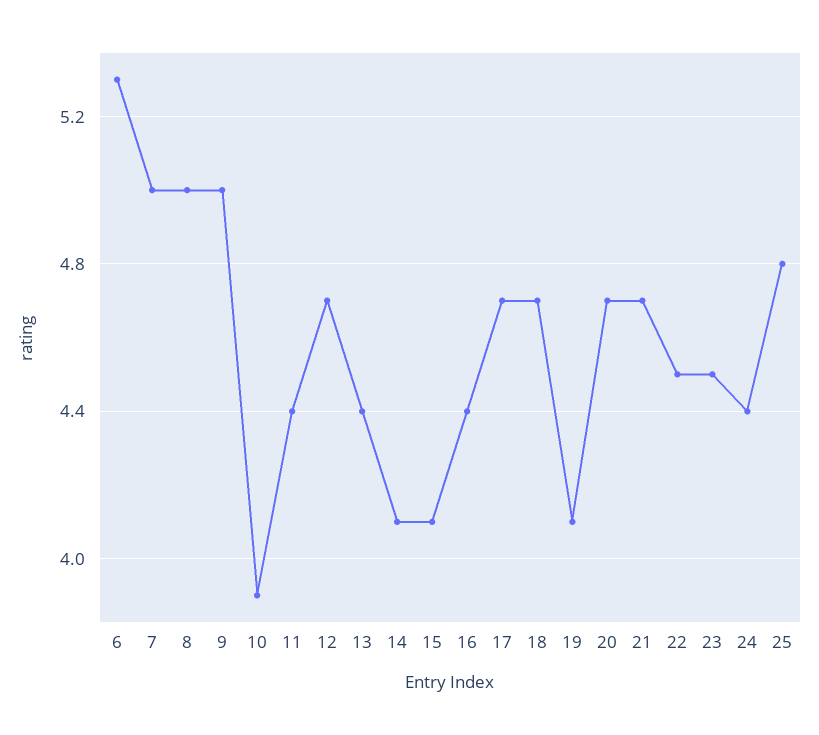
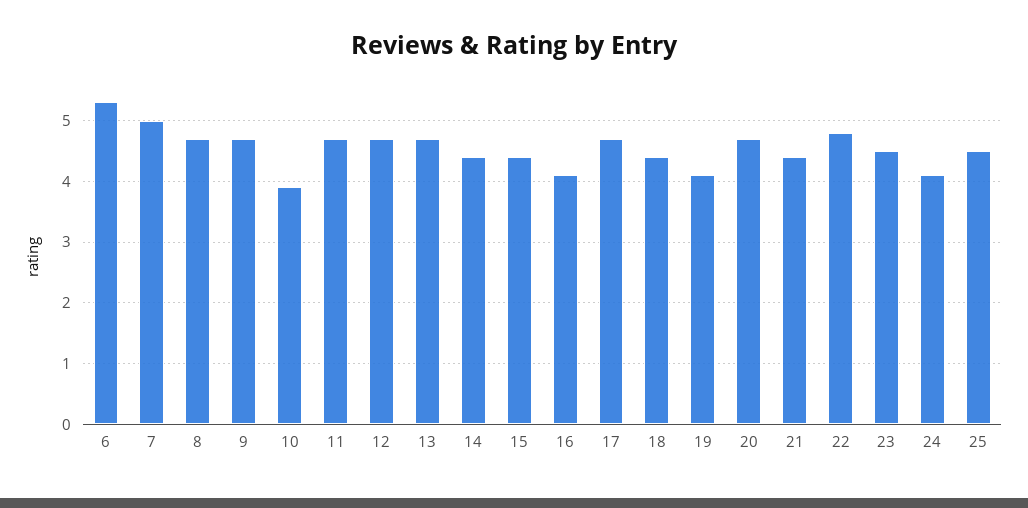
  {
    "6": 5.3,
    "7": 5,
-   "8": 5,
+   "8": 4.7,
-   "9": 5,
+   "9": 4.7,
    "10": 3.9,
-   "11": 4.4,
+   "11": 4.7,
    "12": 4.7,
-   "13": 4.4,
+   "13": 4.7,
-   "14": 4.1,
+   "14": 4.4,
-   "15": 4.1,
+   "15": 4.4,
-   "16": 4.4,
+   "16": 4.1,
    "17": 4.7,
-   "18": 4.7,
+   "18": 4.4,
    "19": 4.1,
    "20": 4.7,
-   "21": 4.7,
+   "21": 4.4,
-   "22": 4.5,
+   "22": 4.8,
    "23": 4.5,
-   "24": 4.4,
+   "24": 4.1,
-   "25": 4.8
+   "25": 4.5
  }

